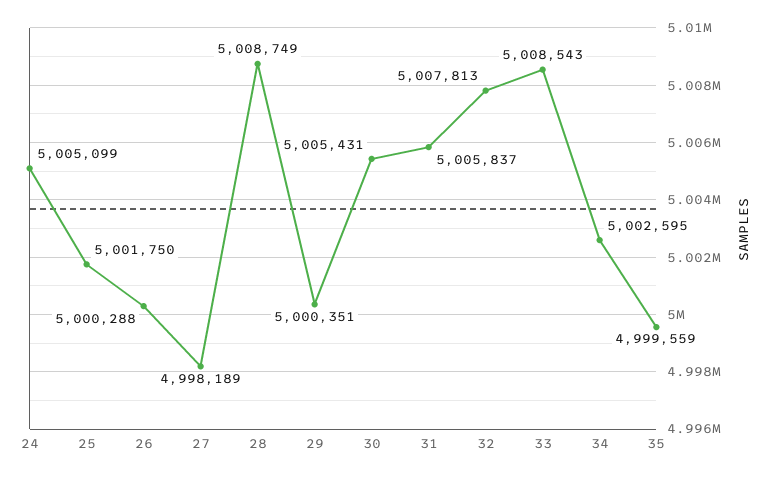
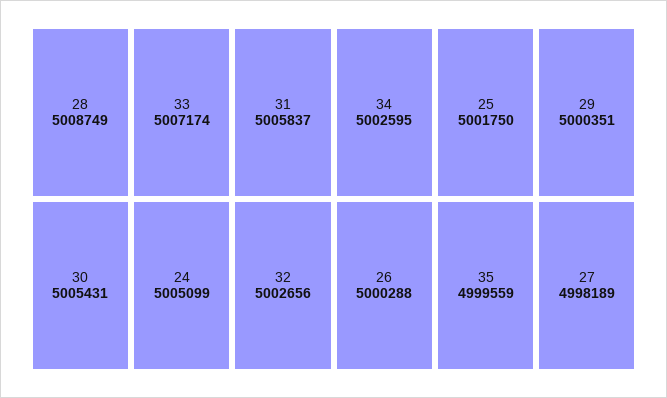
  {
    "24": 5005099,
    "25": 5001750,
    "26": 5000288,
    "27": 4998189,
    "28": 5008749,
    "29": 5000351,
    "30": 5005431,
    "31": 5005837,
-   "32": 5007813,
+   "32": 5002656,
-   "33": 5008543,
+   "33": 5007174,
    "34": 5002595,
    "35": 4999559
  }

